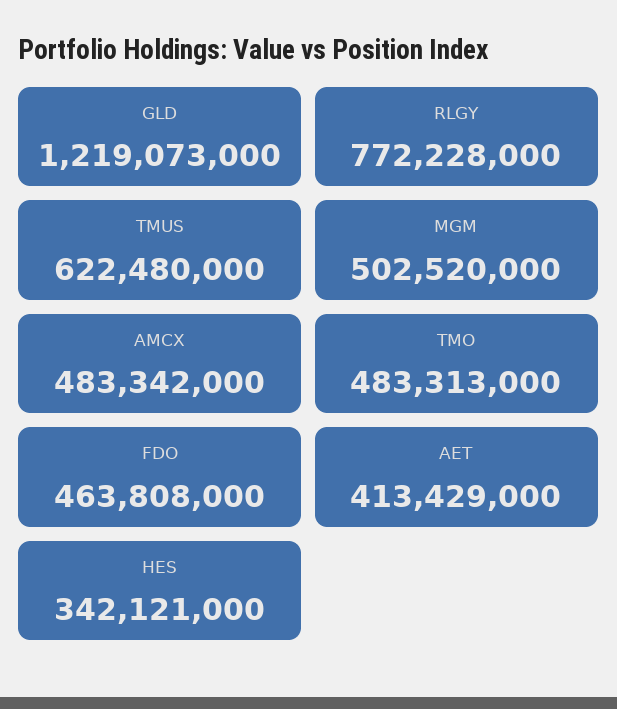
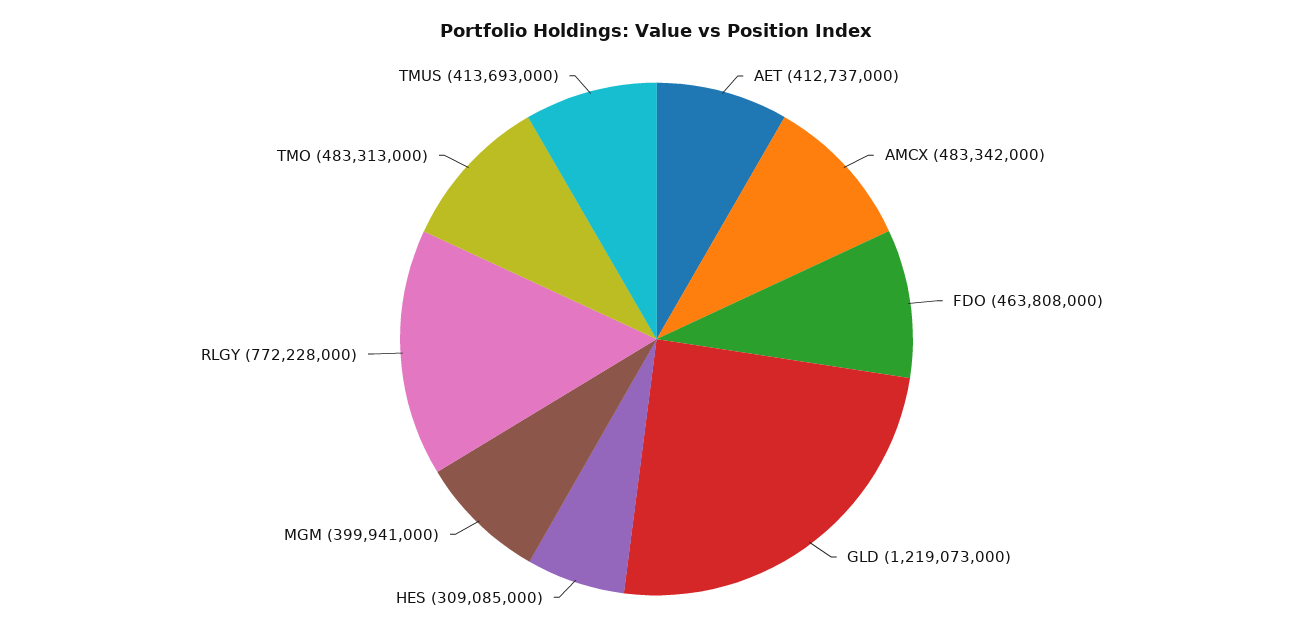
  {
    "GLD": 1219073000,
    "RLGY": 772228000,
-   "TMUS": 622480000,
+   "TMUS": 413693000,
-   "MGM": 502520000,
+   "MGM": 399941000,
    "AMCX": 483342000,
    "TMO": 483313000,
    "FDO": 463808000,
-   "AET": 413429000,
+   "AET": 412737000,
-   "HES": 342121000
+   "HES": 309085000
  }

